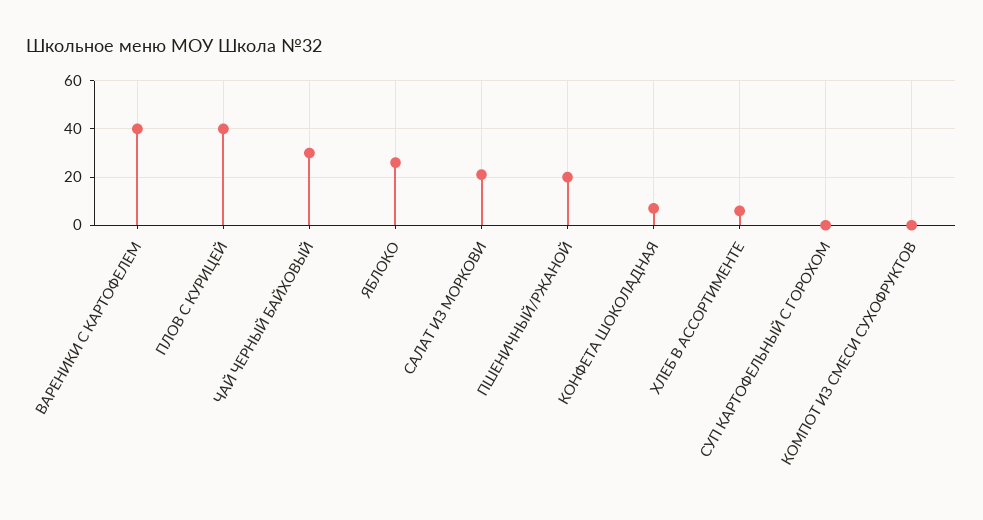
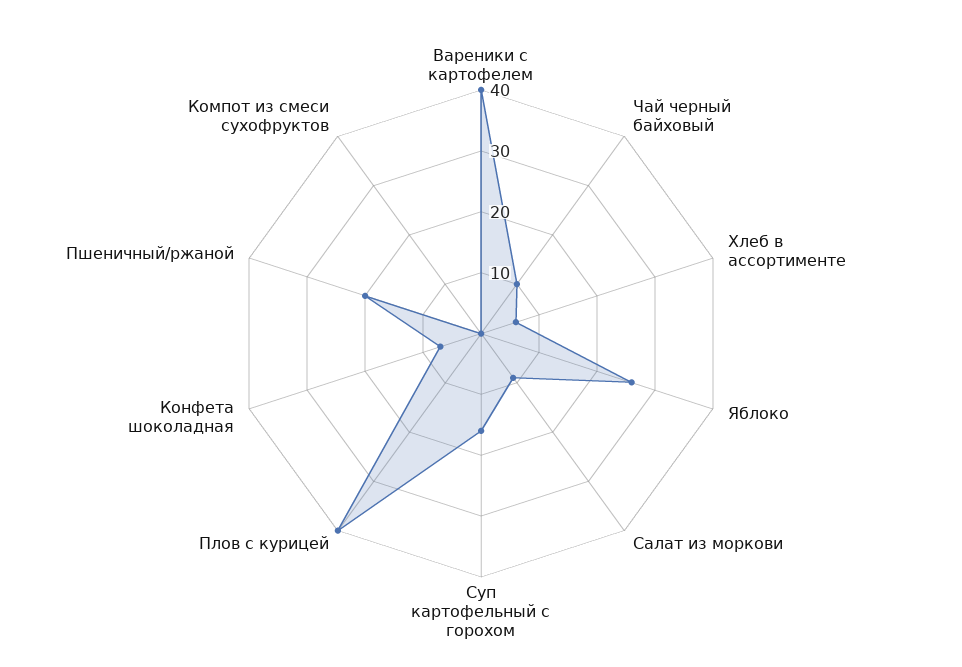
  {
    "ВАРЕНИКИ С КАРТОФЕЛЕМ": 40,
    "ПЛОВ С КУРИЦЕЙ": 40,
-   "ЧАЙ ЧЕРНЫЙ БАЙХОВЫЙ": 30,
+   "ЧАЙ ЧЕРНЫЙ БАЙХОВЫЙ": 10,
    "ЯБЛОКО": 25,
-   "САЛАТ ИЗ МОРКОВИ": 20,
+   "САЛАТ ИЗ МОРКОВИ": 10,
    "ПШЕНИЧНЫЙ/РЖАНОЙ": 20,
    "КОНФЕТА ШОКОЛАДНАЯ": 5,
    "ХЛЕБ В АССОРТИМЕНТЕ": 5,
-   "СУП КАРТОФЕЛЬНЫЙ С ГОРОХОМ": 0,
+   "СУП КАРТОФЕЛЬНЫЙ С ГОРОХОМ": 15,
    "КОМПОТ ИЗ СМЕСИ СУХОФРУКТОВ": 0
  }

